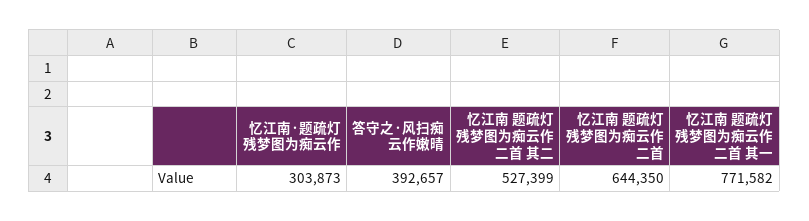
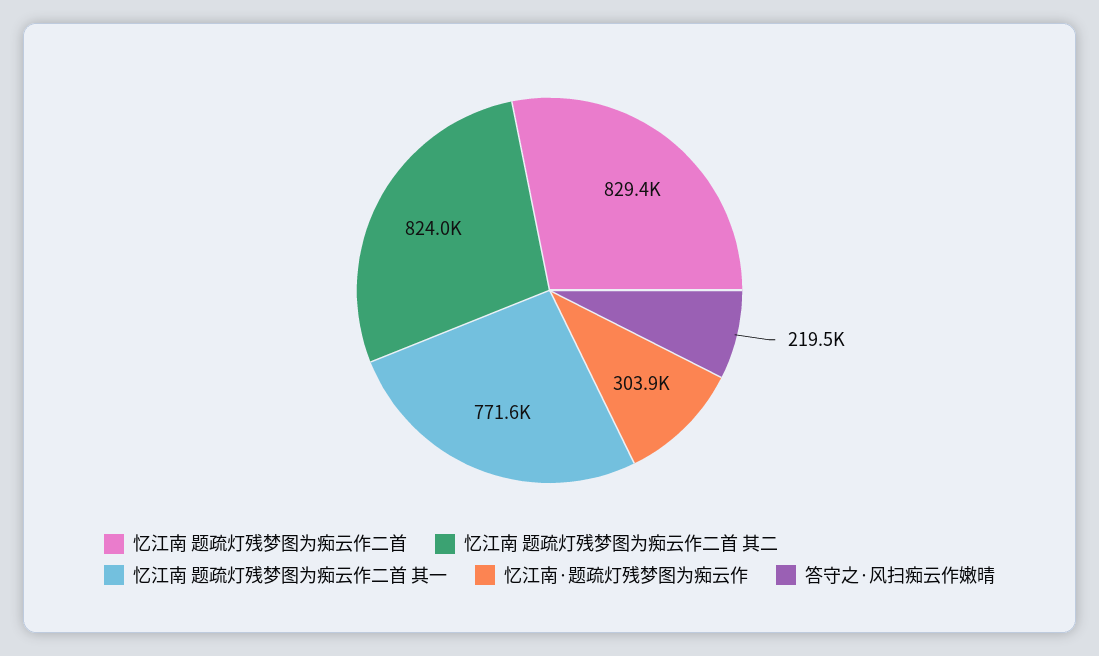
  {
    "忆江南·题疏灯残梦图为痴云作": 303873,
-   "答守之·风扫痴云作嫩晴": 392657,
+   "答守之·风扫痴云作嫩晴": 219500,
-   "忆江南 题疏灯残梦图为痴云作二首 其二": 527399,
+   "忆江南 题疏灯残梦图为痴云作二首 其二": 824000,
-   "忆江南 题疏灯残梦图为痴云作二首": 644350,
+   "忆江南 题疏灯残梦图为痴云作二首": 829400,
    "忆江南 题疏灯残梦图为痴云作二首 其一": 771582
  }

